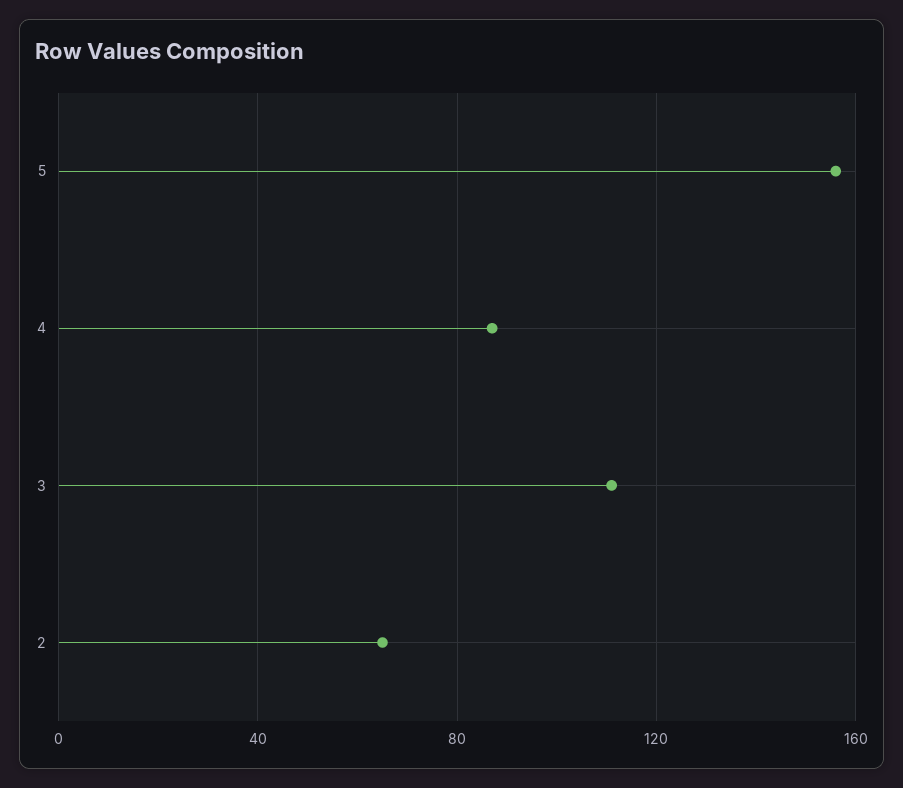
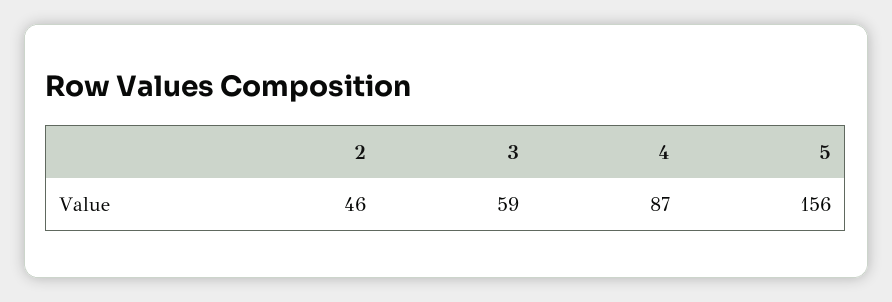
  {
    "5": 156,
    "4": 87,
-   "3": 110,
+   "3": 59,
-   "2": 65
+   "2": 46
  }

